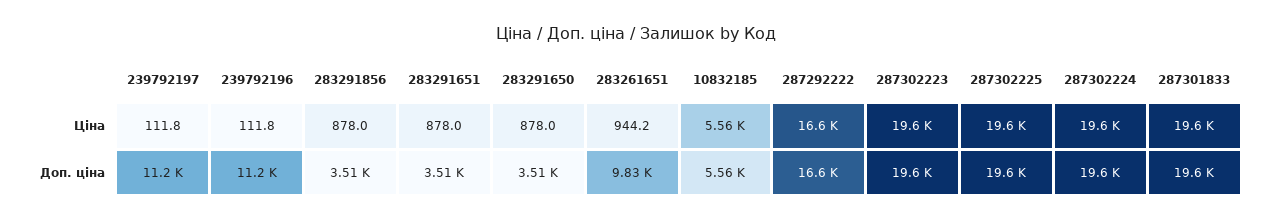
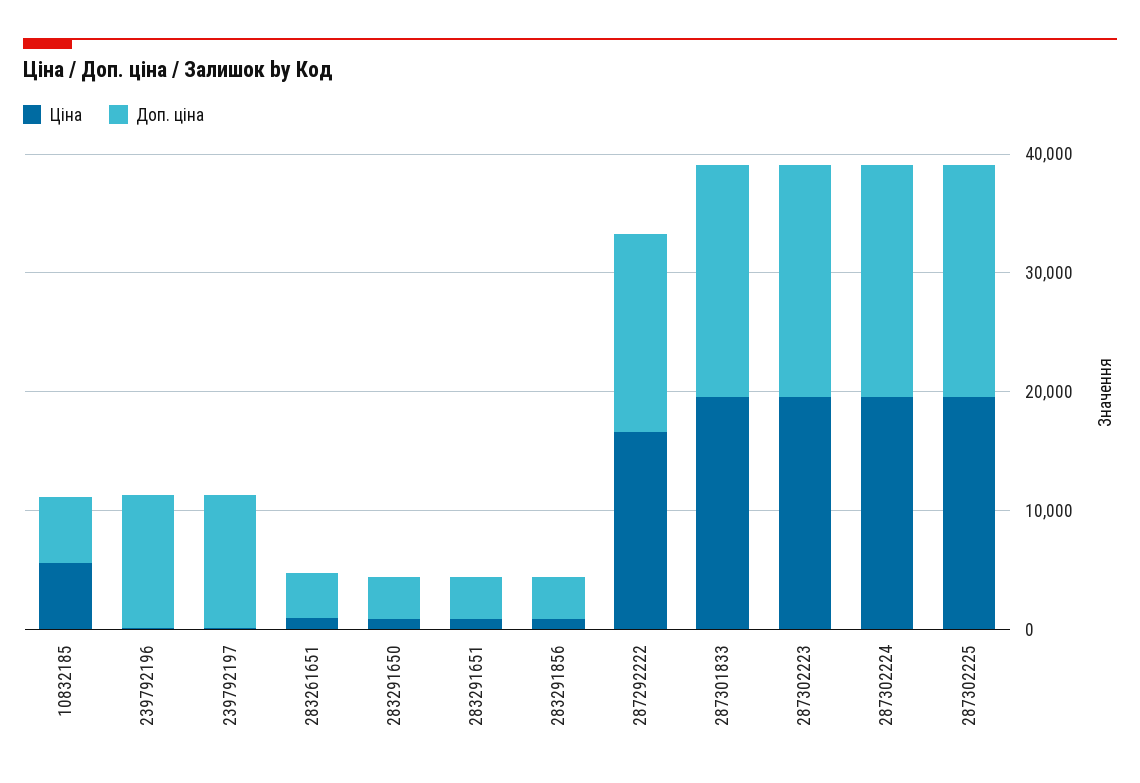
  {
    "Ціна": {
      "239792197": 111.8,
      "239792196": 111.8,
      "283291856": 878,
      "283291651": 878,
      "283291650": 878,
      "283261651": 944.2,
      "10832185": 5560,
      "287292222": 16600,
      "287302223": 19600,
      "287302225": 19600,
      "287302224": 19600,
      "287301833": 19600
    },
    "Доп. ціна": {
      "239792197": 11200,
      "239792196": 11200,
      "283291856": 3510,
      "283291651": 3510,
      "283291650": 3510,
-     "283261651": 9830,
+     "283261651": 4000,
      "10832185": 5560,
      "287292222": 16600,
      "287302223": 19600,
      "287302225": 19600,
      "287302224": 19600,
      "287301833": 19600
    }
  }

